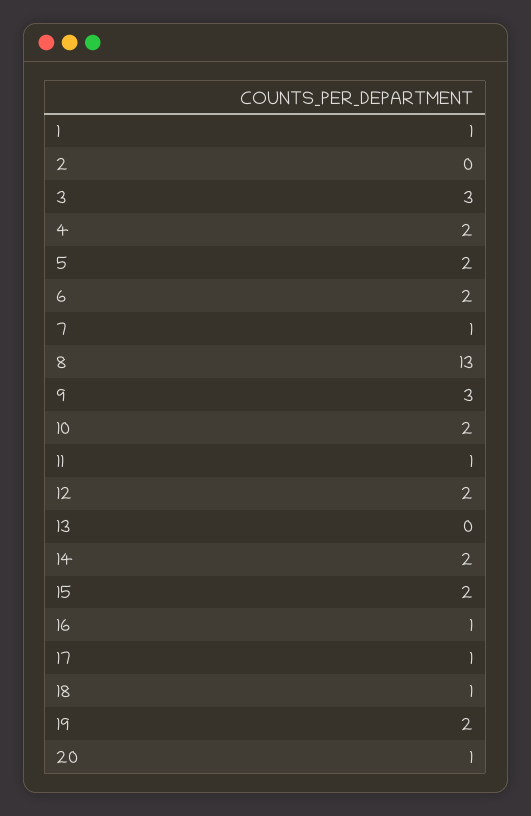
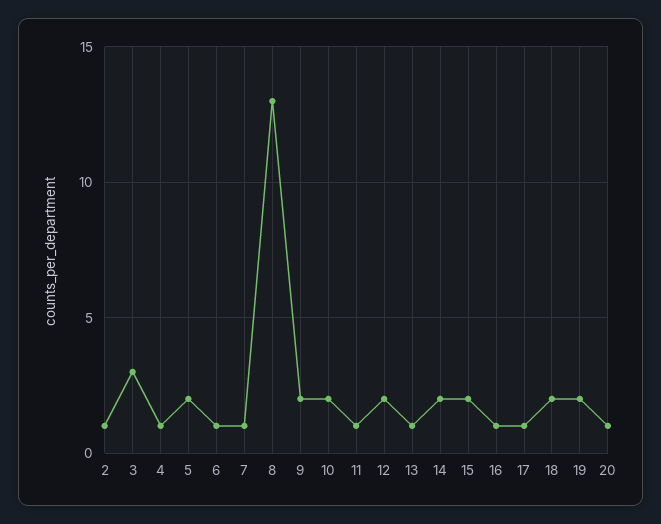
  {
-   "1": 1,
-   "2": 0,
+   "2": 1,
    "3": 3,
-   "4": 2,
+   "4": 1,
    "5": 2,
-   "6": 2,
+   "6": 1,
    "7": 1,
    "8": 13,
-   "9": 3,
+   "9": 2,
    "10": 2,
    "11": 1,
    "12": 2,
-   "13": 0,
+   "13": 1,
    "14": 2,
    "15": 2,
    "16": 1,
    "17": 1,
-   "18": 1,
+   "18": 2,
    "19": 2,
    "20": 1
  }

